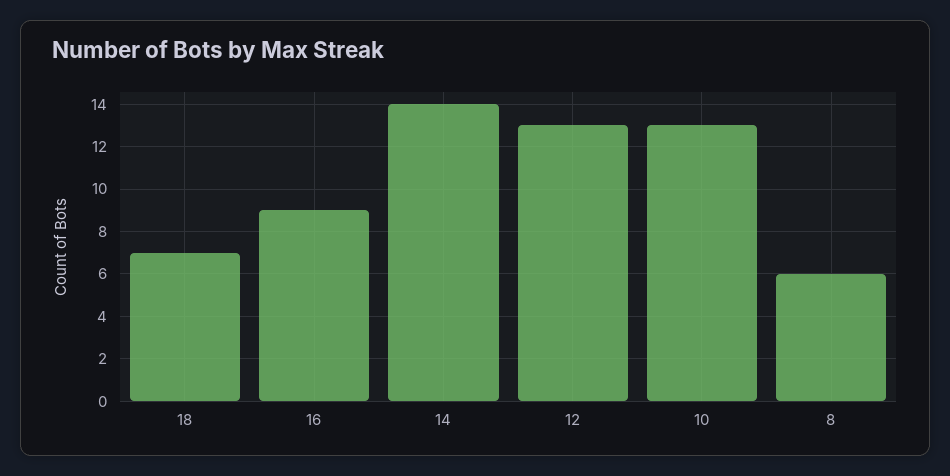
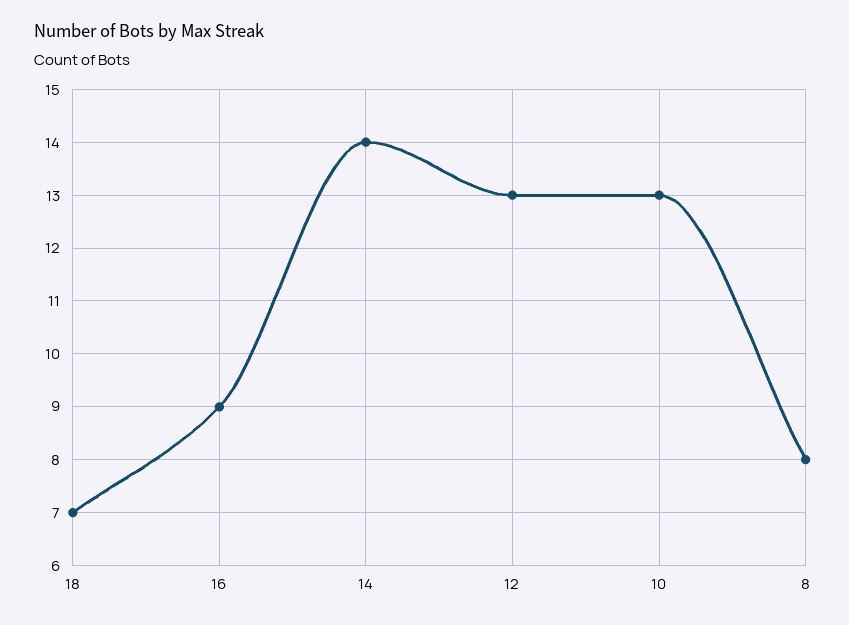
  {
    "18": 7,
    "16": 9,
    "14": 14,
    "12": 13,
    "10": 13,
-   "8": 6
+   "8": 8
  }

